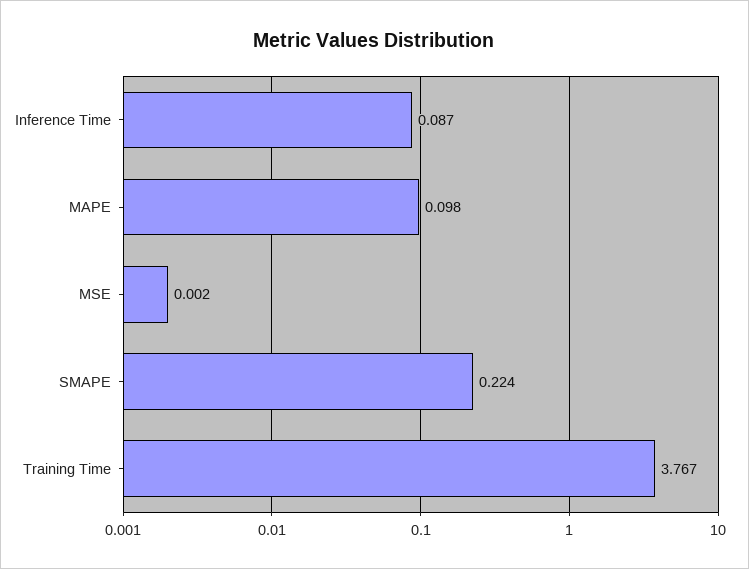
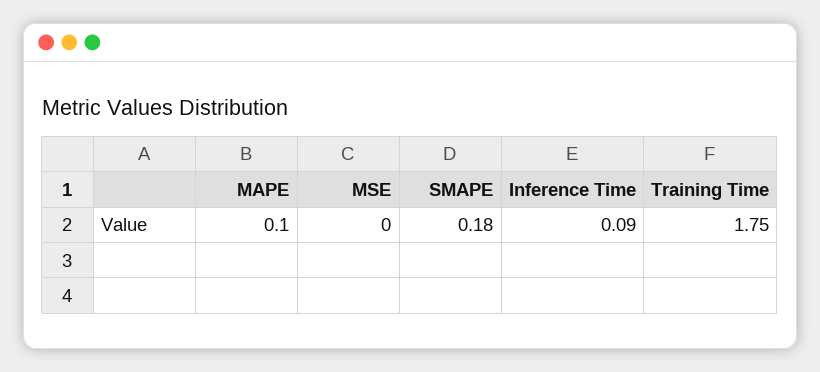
  {
    "Inference Time": 0.087,
    "MAPE": 0.098,
    "MSE": 0.002,
-   "SMAPE": 0.224,
+   "SMAPE": 0.18,
-   "Training Time": 3.767
+   "Training Time": 1.75
  }

